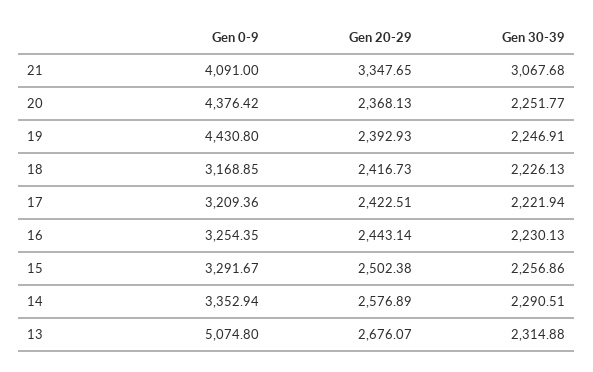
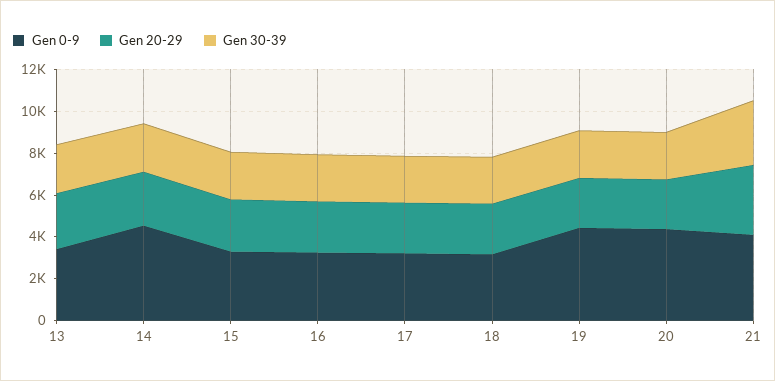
  {
    "Gen 0-9": {
      "21": 4091,
      "20": 4376.42,
      "19": 4430.8,
      "18": 3168.85,
      "17": 3209.36,
      "16": 3254.35,
      "15": 3291.67,
-     "14": 3352.94,
+     "14": 4500,
-     "13": 5074.8
+     "13": 3500
    },
    "Gen 20-29": {
      "21": 3347.65,
      "20": 2368.13,
      "19": 2392.93,
      "18": 2416.73,
      "17": 2422.51,
      "16": 2443.14,
      "15": 2502.38,
      "14": 2576.89,
      "13": 2676.07
    },
    "Gen 30-39": {
      "21": 3067.68,
      "20": 2251.77,
      "19": 2246.91,
      "18": 2226.13,
      "17": 2221.94,
      "16": 2230.13,
      "15": 2256.86,
      "14": 2290.51,
      "13": 2314.88
    }
  }

